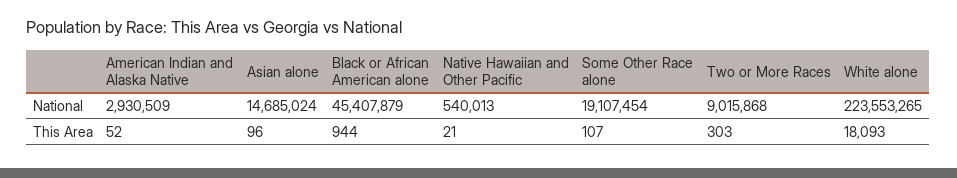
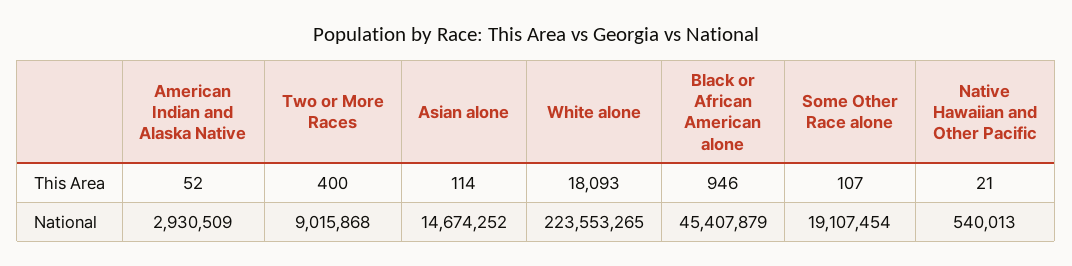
  {
    "American Indian and Alaska Native": {
      "National": 2930509,
      "This Area": 52
    },
    "Asian alone": {
-     "National": 14685024,
+     "National": 14674252,
-     "This Area": 96
+     "This Area": 114
    },
    "Black or African American alone": {
      "National": 45407879,
-     "This Area": 944
+     "This Area": 946
    },
    "Native Hawaiian and Other Pacific": {
      "National": 540013,
      "This Area": 21
    },
    "Some Other Race alone": {
      "National": 19107454,
      "This Area": 107
    },
    "Two or More Races": {
      "National": 9015868,
-     "This Area": 303
+     "This Area": 400
    },
    "White alone": {
      "National": 223553265,
      "This Area": 18093
    }
  }

